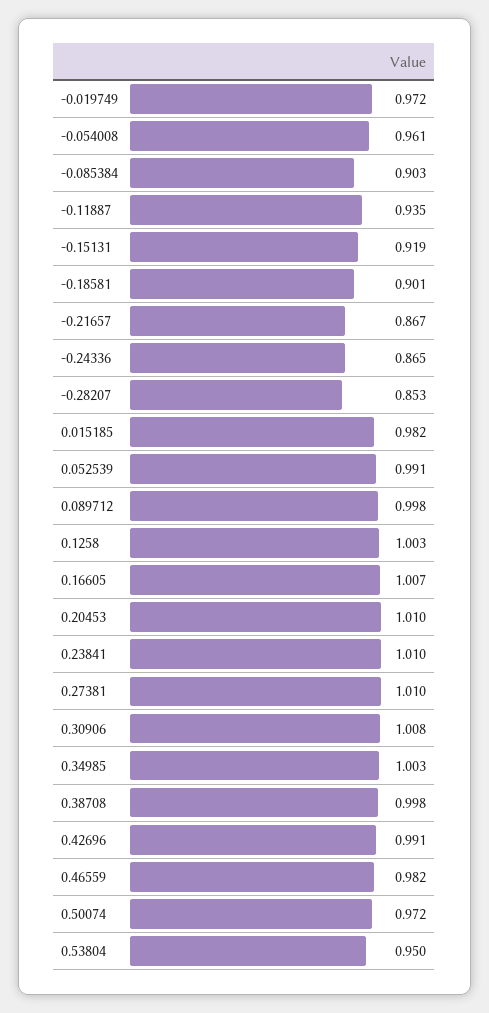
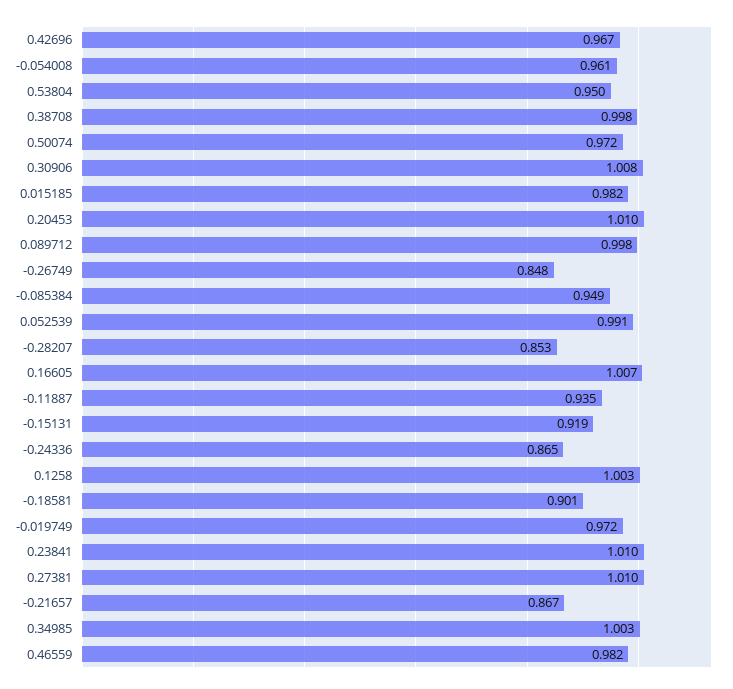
  {
    "-0.019749": 0.972,
    "-0.054008": 0.961,
-   "-0.085384": 0.903,
+   "-0.085384": 0.949,
    "-0.11887": 0.935,
    "-0.15131": 0.919,
    "-0.18581": 0.901,
    "-0.21657": 0.867,
    "-0.24336": 0.865,
    "-0.28207": 0.853,
    "0.015185": 0.982,
    "0.052539": 0.991,
    "0.089712": 0.998,
    "0.1258": 1.003,
    "0.16605": 1.007,
    "0.20453": 1.01,
    "0.23841": 1.01,
    "0.27381": 1.01,
    "0.30906": 1.008,
    "0.34985": 1.003,
    "0.38708": 0.998,
-   "0.42696": 0.991,
+   "0.42696": 0.967,
    "0.46559": 0.982,
    "0.50074": 0.972,
-   "0.53804": 0.95
+   "0.53804": 0.95,
+   "-0.26749": 0.848
  }

